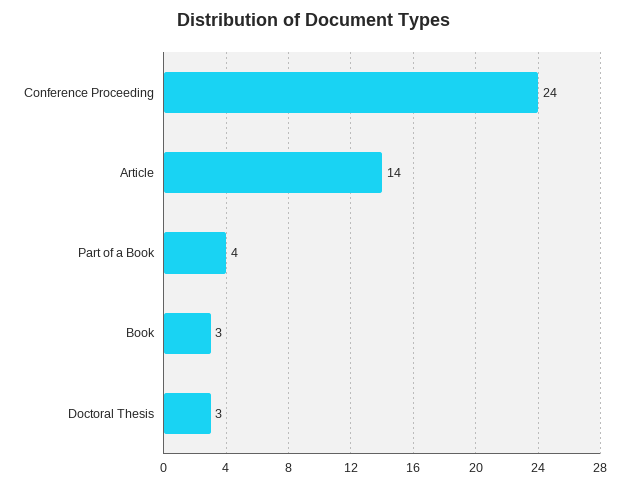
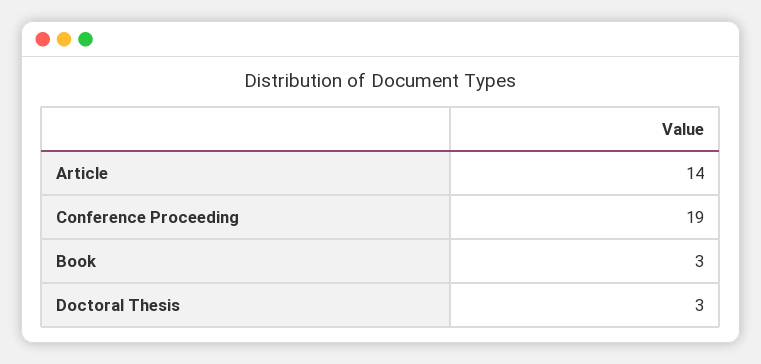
  {
-   "Conference Proceeding": 24,
+   "Conference Proceeding": 19,
    "Article": 14,
-   "Part of a Book": 4,
    "Book": 3,
    "Doctoral Thesis": 3
  }

